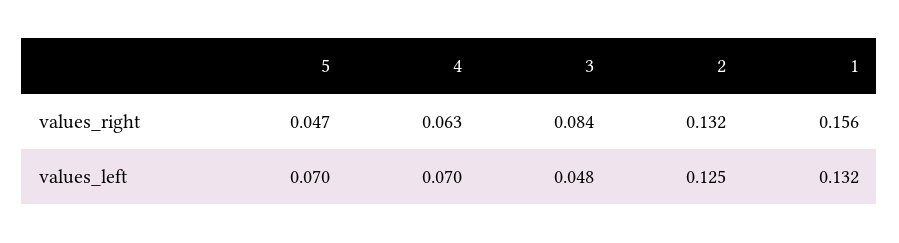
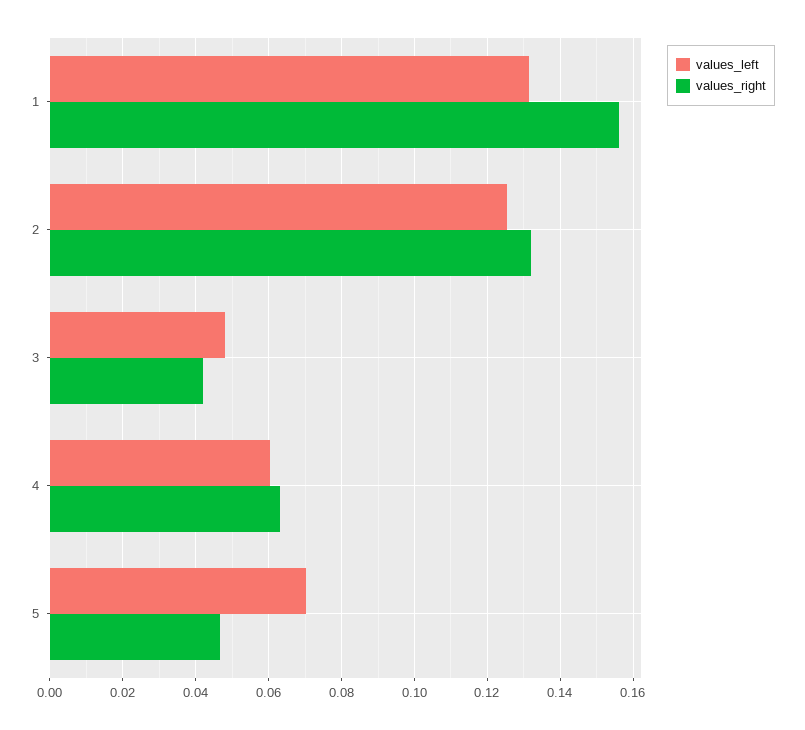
  {
    "values_right": {
      "5": 0.047,
      "4": 0.063,
-     "3": 0.084,
+     "3": 0.042,
      "2": 0.132,
      "1": 0.156
    },
    "values_left": {
      "5": 0.07,
-     "4": 0.07,
+     "4": 0.06,
      "3": 0.048,
      "2": 0.125,
      "1": 0.132
    }
  }

